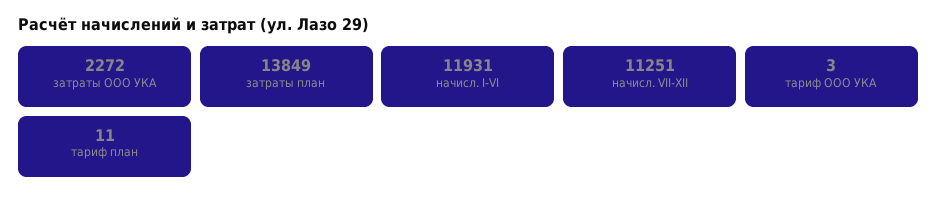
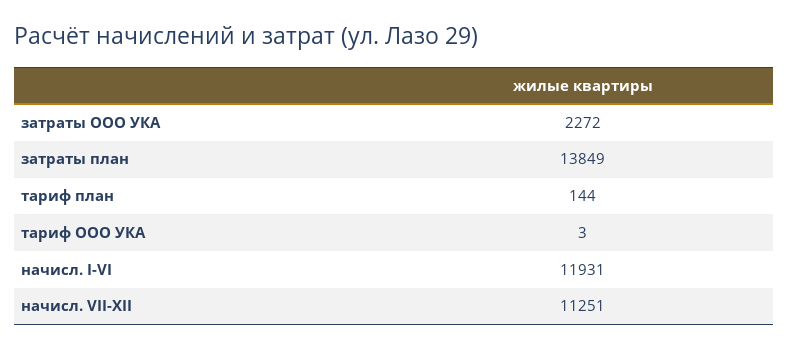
  {
    "затраты ООО УКА": 2272,
    "затраты план": 13849,
    "начисл. I-VI": 11931,
    "начисл. VII-XII": 11251,
    "тариф ООО УКА": 3,
-   "тариф план": 11
+   "тариф план": 144
  }

